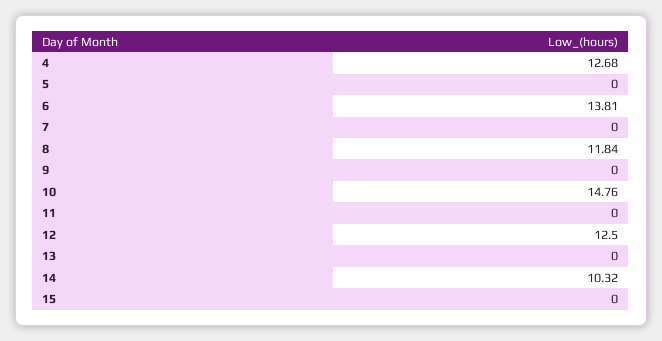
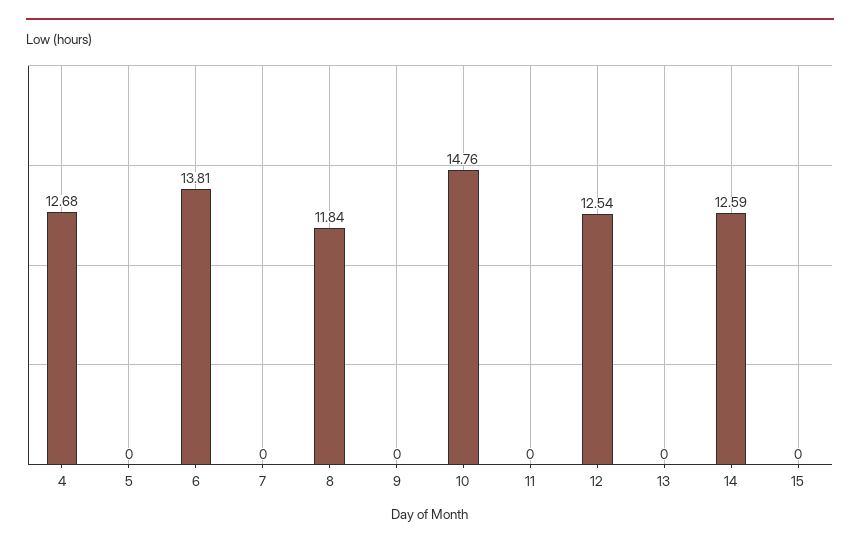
  {
    "4": 12.68,
    "5": 0,
    "6": 13.81,
    "7": 0,
    "8": 11.84,
    "9": 0,
    "10": 14.76,
    "11": 0,
-   "12": 12.5,
+   "12": 12.54,
    "13": 0,
-   "14": 10.32,
+   "14": 12.59,
    "15": 0
  }

